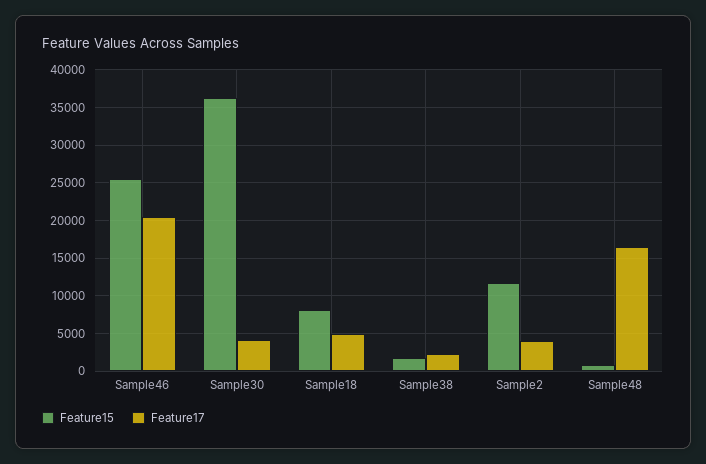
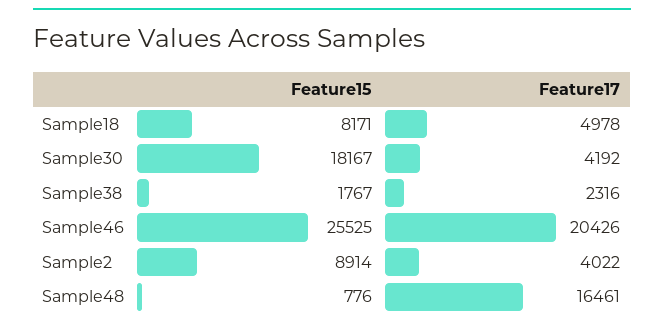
  {
    "Feature15": {
      "Sample46": 25525,
-     "Sample30": 36000,
+     "Sample30": 18167,
      "Sample18": 8171,
      "Sample38": 1767,
-     "Sample2": 12000,
+     "Sample2": 8914,
      "Sample48": 776
    },
    "Feature17": {
      "Sample46": 20426,
      "Sample30": 4192,
      "Sample18": 4978,
      "Sample38": 2316,
      "Sample2": 4022,
      "Sample48": 16461
    }
  }

